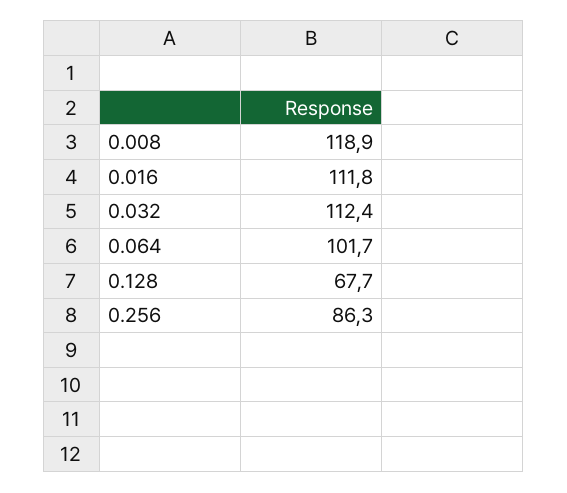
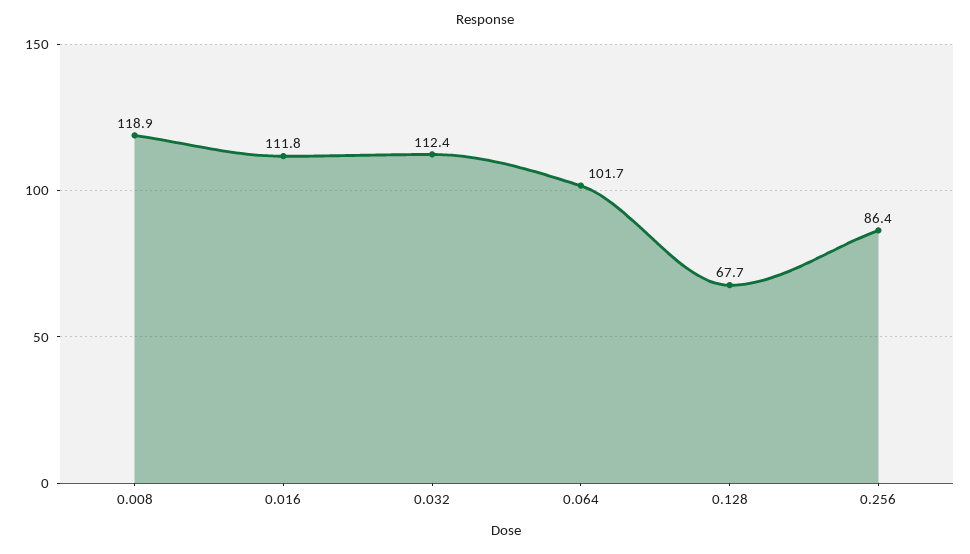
  {
    "0.008": 118.9,
    "0.016": 111.8,
    "0.032": 112.4,
    "0.064": 101.7,
    "0.128": 67.7,
-   "0.256": 86.3
+   "0.256": 86.4
  }

